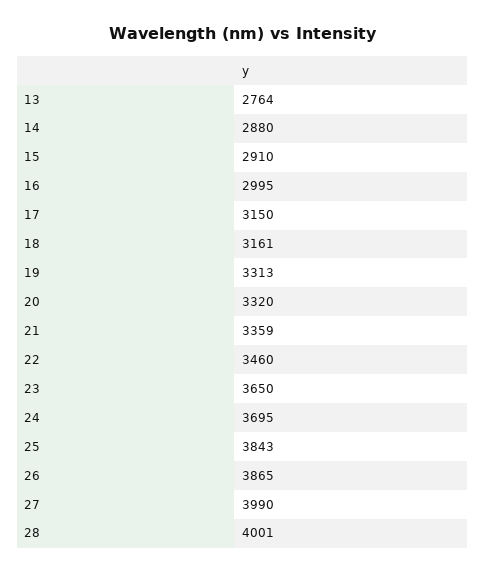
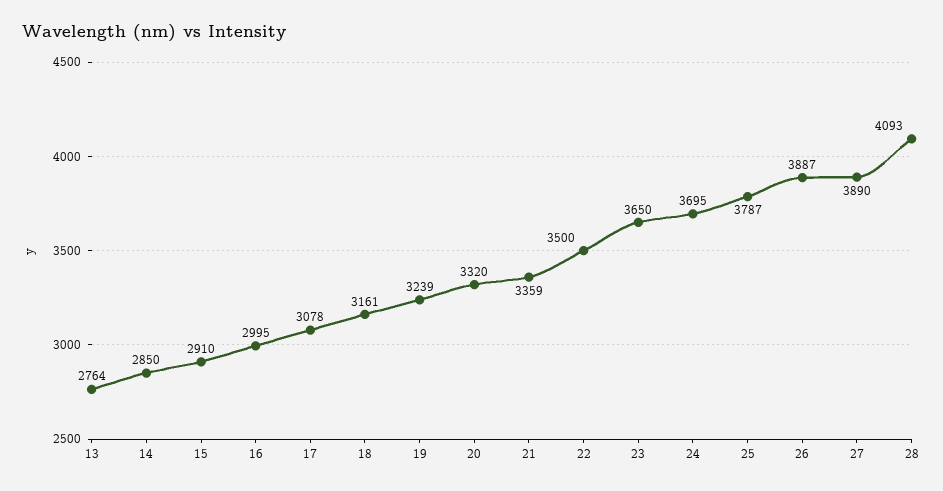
  {
    "13": 2764,
-   "14": 2880,
+   "14": 2850,
    "15": 2910,
    "16": 2995,
-   "17": 3150,
+   "17": 3078,
    "18": 3161,
-   "19": 3313,
+   "19": 3239,
    "20": 3320,
    "21": 3359,
-   "22": 3460,
+   "22": 3500,
    "23": 3650,
    "24": 3695,
-   "25": 3843,
+   "25": 3787,
-   "26": 3865,
+   "26": 3887,
-   "27": 3990,
+   "27": 3890,
-   "28": 4001
+   "28": 4093
  }

